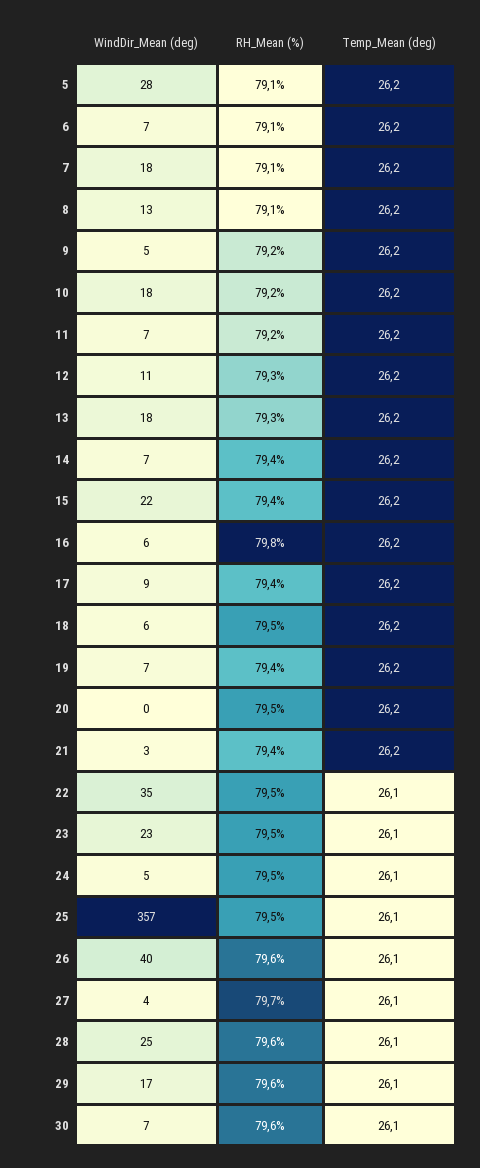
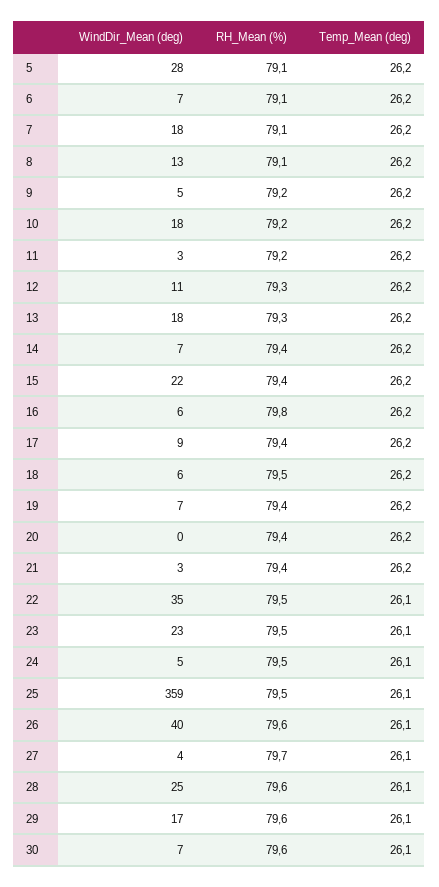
  {
    "WindDir_Mean (deg)": {
      "5": 28,
      "6": 7,
      "7": 18,
      "8": 13,
      "9": 5,
      "10": 18,
-     "11": 7,
+     "11": 3,
      "12": 11,
      "13": 18,
      "14": 7,
      "15": 22,
      "16": 6,
      "17": 9,
      "18": 6,
      "19": 7,
      "20": 0,
      "21": 3,
      "22": 35,
      "23": 23,
      "24": 5,
-     "25": 357,
+     "25": 359,
      "26": 40,
      "27": 4,
      "28": 25,
      "29": 17,
      "30": 7
    },
    "RH_Mean (%)": {
      "5": 79.1,
      "6": 79.1,
      "7": 79.1,
      "8": 79.1,
      "9": 79.2,
      "10": 79.2,
      "11": 79.2,
      "12": 79.3,
      "13": 79.3,
      "14": 79.4,
      "15": 79.4,
      "16": 79.8,
      "17": 79.4,
      "18": 79.5,
      "19": 79.4,
-     "20": 79.5,
+     "20": 79.4,
      "21": 79.4,
      "22": 79.5,
      "23": 79.5,
      "24": 79.5,
      "25": 79.5,
      "26": 79.6,
      "27": 79.7,
      "28": 79.6,
      "29": 79.6,
      "30": 79.6
    },
    "Temp_Mean (deg)": {
      "5": 26.2,
      "6": 26.2,
      "7": 26.2,
      "8": 26.2,
      "9": 26.2,
      "10": 26.2,
      "11": 26.2,
      "12": 26.2,
      "13": 26.2,
      "14": 26.2,
      "15": 26.2,
      "16": 26.2,
      "17": 26.2,
      "18": 26.2,
      "19": 26.2,
      "20": 26.2,
      "21": 26.2,
      "22": 26.1,
      "23": 26.1,
      "24": 26.1,
      "25": 26.1,
      "26": 26.1,
      "27": 26.1,
      "28": 26.1,
      "29": 26.1,
      "30": 26.1
    }
  }

